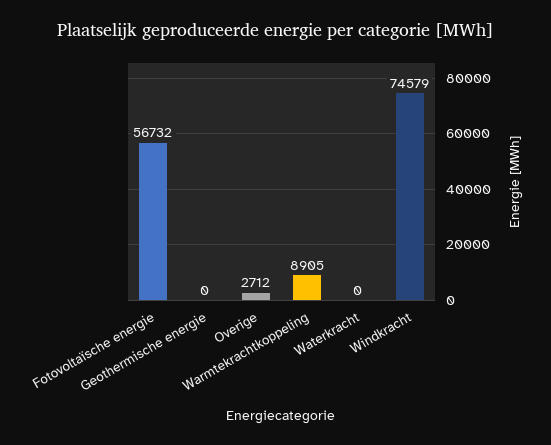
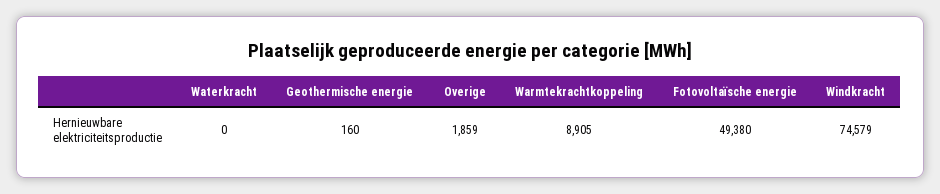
  {
-   "Fotovoltaïsche energie": 56732,
+   "Fotovoltaïsche energie": 49380,
-   "Geothermische energie": 0,
+   "Geothermische energie": 160,
-   "Overige": 2712,
+   "Overige": 1859,
    "Warmtekrachtkoppeling": 8905,
    "Waterkracht": 0,
    "Windkracht": 74579
  }

